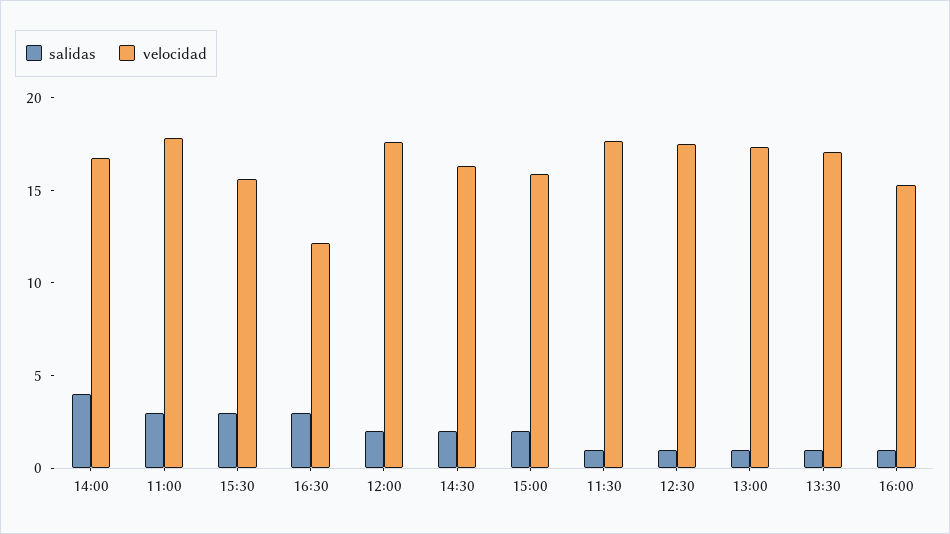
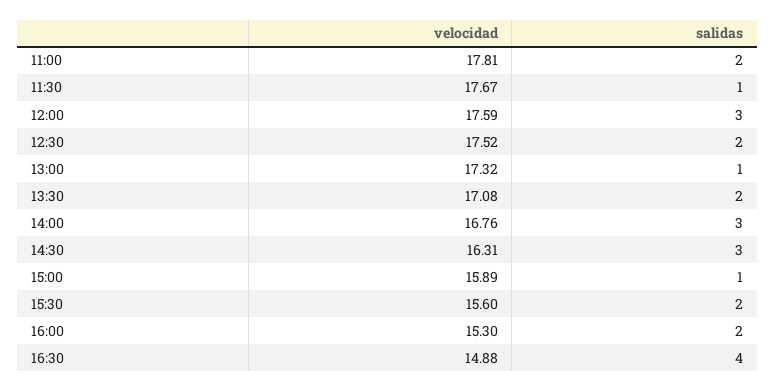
  {
    "salidas": {
-     "14:00": 4,
+     "14:00": 3,
-     "11:00": 3,
+     "11:00": 2,
-     "15:30": 3,
+     "15:30": 2,
-     "16:30": 3,
+     "16:30": 4,
-     "12:00": 2,
+     "12:00": 3,
-     "14:30": 2,
+     "14:30": 3,
-     "15:00": 2,
+     "15:00": 1,
      "11:30": 1,
-     "12:30": 1,
+     "12:30": 2,
      "13:00": 1,
-     "13:30": 1,
+     "13:30": 2,
-     "16:00": 1
+     "16:00": 2
    },
    "velocidad": {
      "14:00": 16.76,
      "11:00": 17.81,
      "15:30": 15.6,
-     "16:30": 12,
+     "16:30": 14.88,
      "12:00": 17.59,
      "14:30": 16.31,
      "15:00": 15.89,
      "11:30": 17.67,
      "12:30": 17.52,
      "13:00": 17.32,
      "13:30": 17.08,
      "16:00": 15.3
    }
  }

